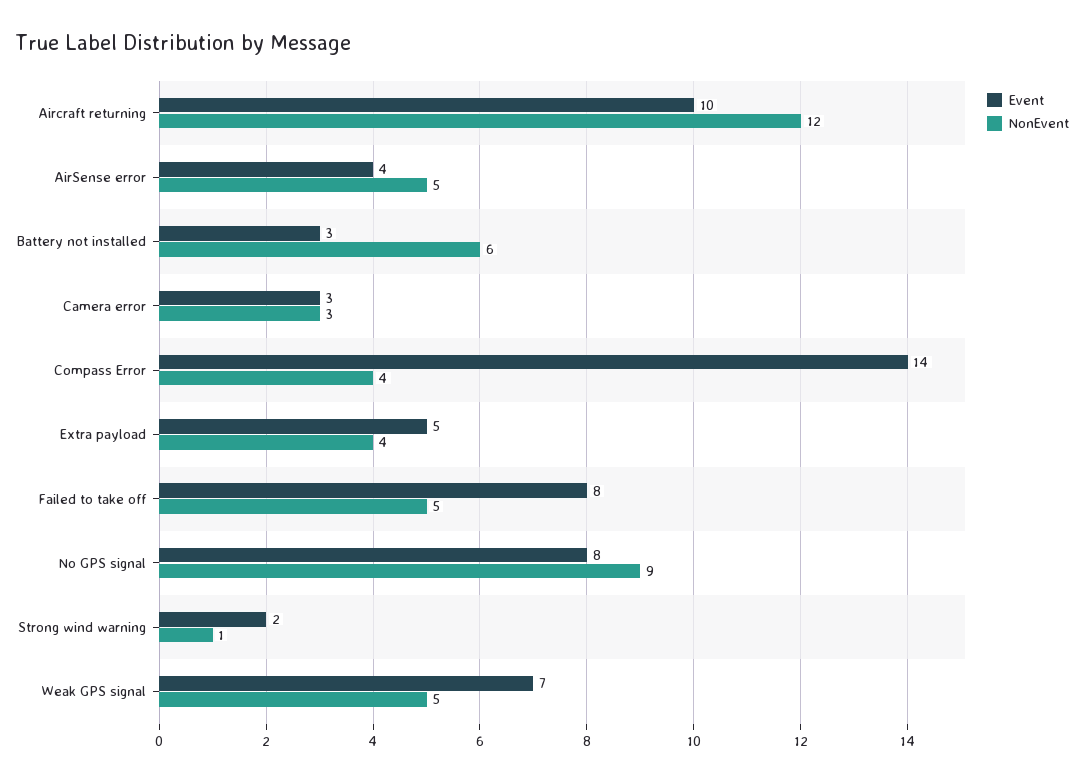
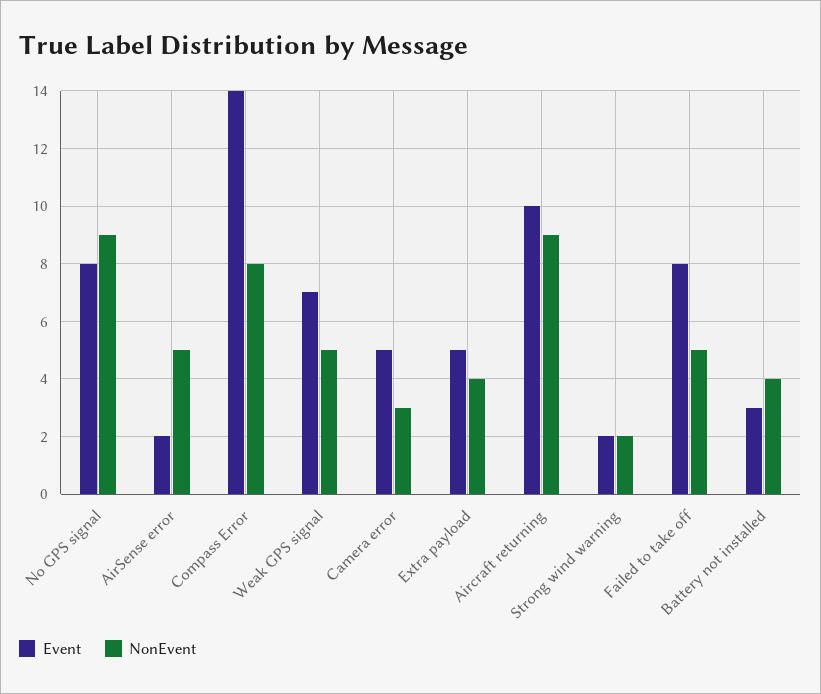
  {
    "Event": {
      "Aircraft returning": 10,
-     "AirSense error": 4,
+     "AirSense error": 2,
      "Battery not installed": 3,
-     "Camera error": 3,
+     "Camera error": 5,
      "Compass Error": 14,
      "Extra payload": 5,
      "Failed to take off": 8,
      "No GPS signal": 8,
      "Strong wind warning": 2,
      "Weak GPS signal": 7
    },
    "NonEvent": {
-     "Aircraft returning": 12,
+     "Aircraft returning": 9,
      "AirSense error": 5,
-     "Battery not installed": 6,
+     "Battery not installed": 4,
      "Camera error": 3,
-     "Compass Error": 4,
+     "Compass Error": 8,
      "Extra payload": 4,
      "Failed to take off": 5,
      "No GPS signal": 9,
-     "Strong wind warning": 1,
+     "Strong wind warning": 2,
      "Weak GPS signal": 5
    }
  }

